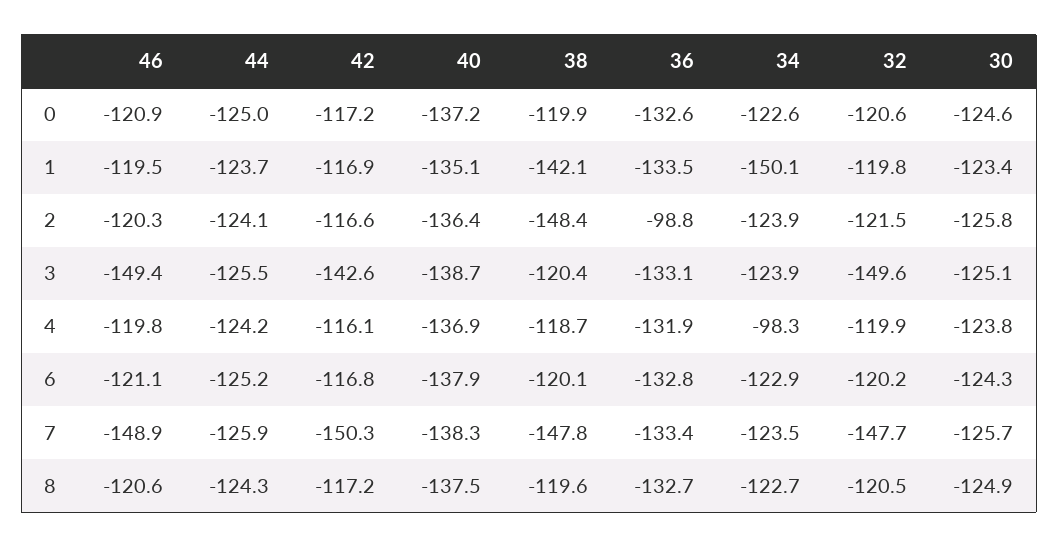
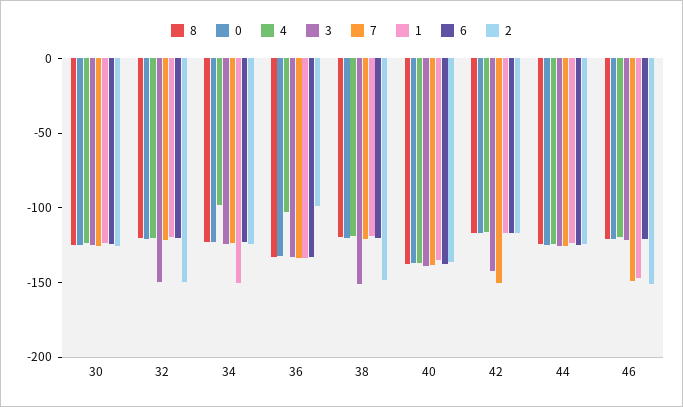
  {
    "0": {
      "46": -120.9,
      "44": -125,
      "42": -117.2,
      "40": -137.2,
      "38": -119.9,
      "36": -132.6,
      "34": -122.6,
      "32": -120.6,
      "30": -124.6
    },
    "1": {
-     "46": -119.5,
+     "46": -150,
      "44": -123.7,
      "42": -116.9,
      "40": -135.1,
-     "38": -142.1,
+     "38": -120,
      "36": -133.5,
      "34": -150.1,
      "32": -119.8,
      "30": -123.4
    },
    "2": {
-     "46": -120.3,
+     "46": -150,
      "44": -124.1,
      "42": -116.6,
      "40": -136.4,
      "38": -148.4,
      "36": -98.8,
      "34": -123.9,
-     "32": -121.5,
+     "32": -150,
      "30": -125.8
    },
    "3": {
-     "46": -149.4,
+     "46": -120,
      "44": -125.5,
      "42": -142.6,
      "40": -138.7,
-     "38": -120.4,
+     "38": -150,
      "36": -133.1,
      "34": -123.9,
      "32": -149.6,
      "30": -125.1
    },
    "4": {
      "46": -119.8,
      "44": -124.2,
      "42": -116.1,
      "40": -136.9,
      "38": -118.7,
-     "36": -131.9,
+     "36": -100,
      "34": -98.3,
      "32": -119.9,
      "30": -123.8
    },
    "6": {
      "46": -121.1,
      "44": -125.2,
      "42": -116.8,
      "40": -137.9,
      "38": -120.1,
      "36": -132.8,
      "34": -122.9,
      "32": -120.2,
      "30": -124.3
    },
    "7": {
      "46": -148.9,
      "44": -125.9,
      "42": -150.3,
      "40": -138.3,
-     "38": -147.8,
+     "38": -120,
      "36": -133.4,
      "34": -123.5,
-     "32": -147.7,
+     "32": -120,
      "30": -125.7
    },
    "8": {
      "46": -120.6,
      "44": -124.3,
      "42": -117.2,
      "40": -137.5,
      "38": -119.6,
      "36": -132.7,
      "34": -122.7,
      "32": -120.5,
      "30": -124.9
    }
  }

